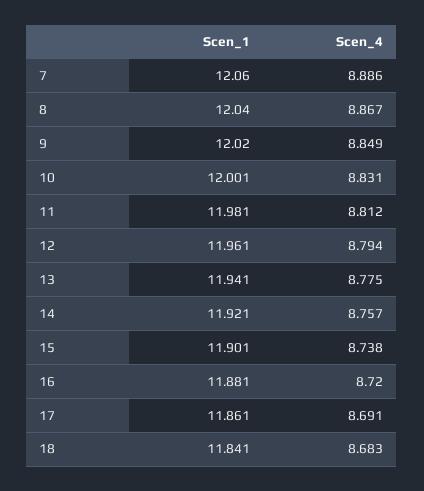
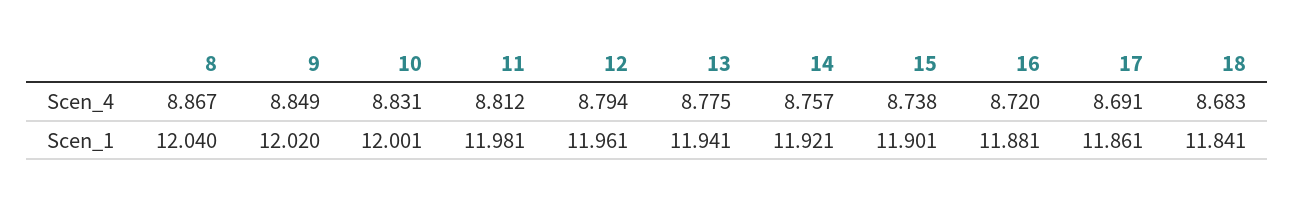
  {
    "Scen_1": {
-     "7": 12.06,
      "8": 12.04,
      "9": 12.02,
      "10": 12.001,
      "11": 11.981,
      "12": 11.961,
      "13": 11.941,
      "14": 11.921,
      "15": 11.901,
      "16": 11.881,
      "17": 11.861,
      "18": 11.841
    },
    "Scen_4": {
-     "7": 8.886,
      "8": 8.867,
      "9": 8.849,
      "10": 8.831,
      "11": 8.812,
      "12": 8.794,
      "13": 8.775,
      "14": 8.757,
      "15": 8.738,
      "16": 8.72,
      "17": 8.691,
      "18": 8.683
    }
  }

